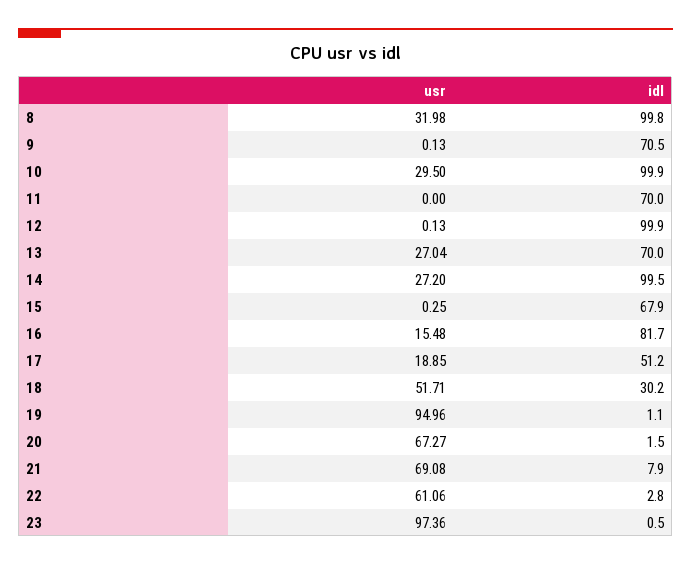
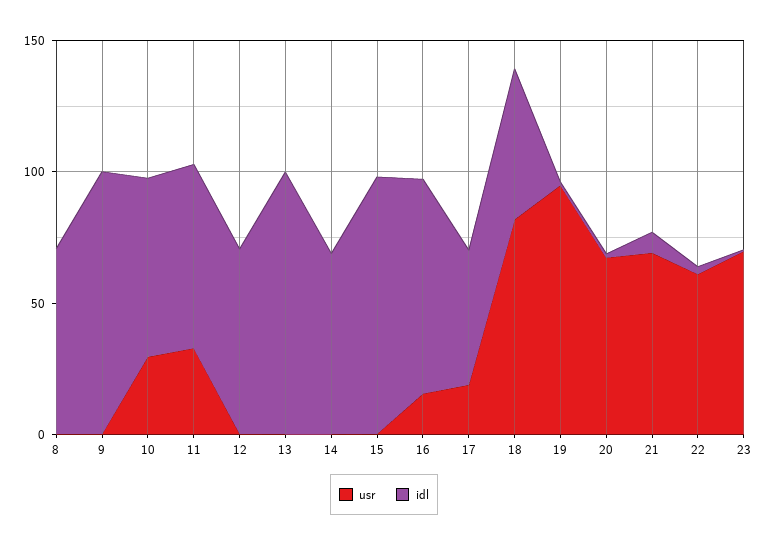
  {
    "usr": {
-     "8": 31.98,
+     "8": 0,
      "9": 0.13,
      "10": 29.5,
-     "11": 0,
+     "11": 30,
      "12": 0.13,
-     "13": 27.04,
+     "13": 0,
-     "14": 27.2,
+     "14": 0,
      "15": 0.25,
      "16": 15.48,
      "17": 18.85,
-     "18": 51.71,
+     "18": 80,
      "19": 94.96,
      "20": 67.27,
      "21": 69.08,
      "22": 61.06,
-     "23": 97.36
+     "23": 70
    },
    "idl": {
-     "8": 99.8,
+     "8": 70,
-     "9": 70.5,
+     "9": 100,
-     "10": 99.9,
+     "10": 70,
      "11": 70,
-     "12": 99.9,
+     "12": 70,
-     "13": 70,
+     "13": 100,
-     "14": 99.5,
+     "14": 70,
-     "15": 67.9,
+     "15": 100,
      "16": 81.7,
      "17": 51.2,
-     "18": 30.2,
+     "18": 60,
      "19": 1.1,
      "20": 1.5,
      "21": 7.9,
      "22": 2.8,
      "23": 0.5
    }
  }

